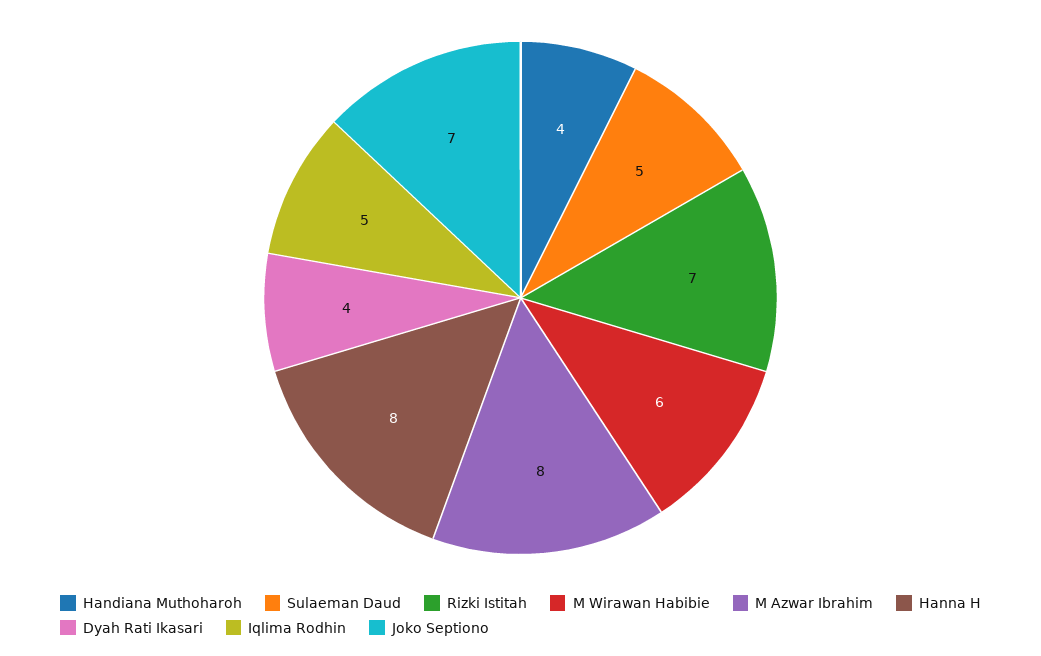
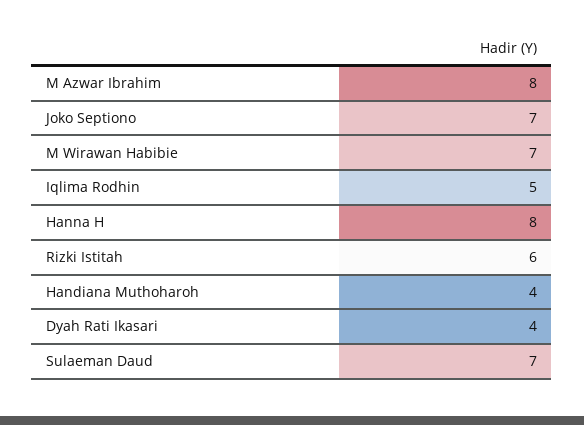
  {
    "Handiana Muthoharoh": 4,
-   "Sulaeman Daud": 5,
+   "Sulaeman Daud": 7,
-   "Rizki Istitah": 7,
+   "Rizki Istitah": 6,
-   "M Wirawan Habibie": 6,
+   "M Wirawan Habibie": 7,
    "M Azwar Ibrahim": 8,
    "Hanna H": 8,
    "Dyah Rati Ikasari": 4,
    "Iqlima Rodhin": 5,
    "Joko Septiono": 7
  }

